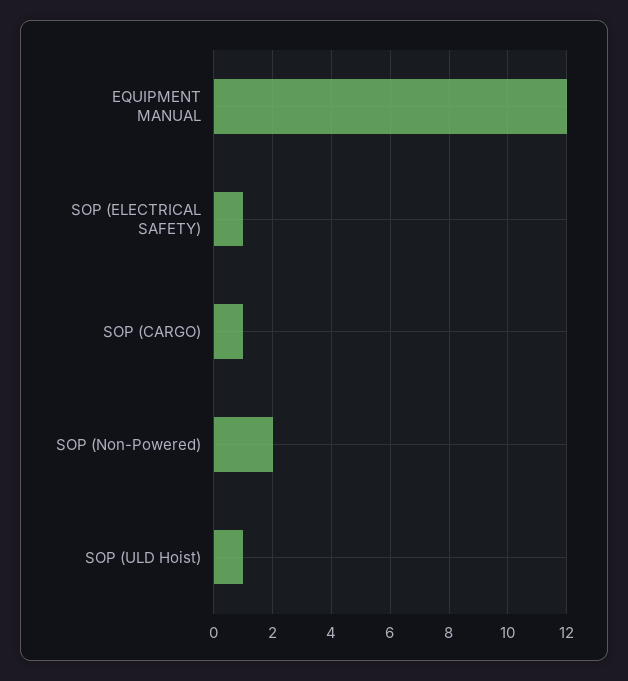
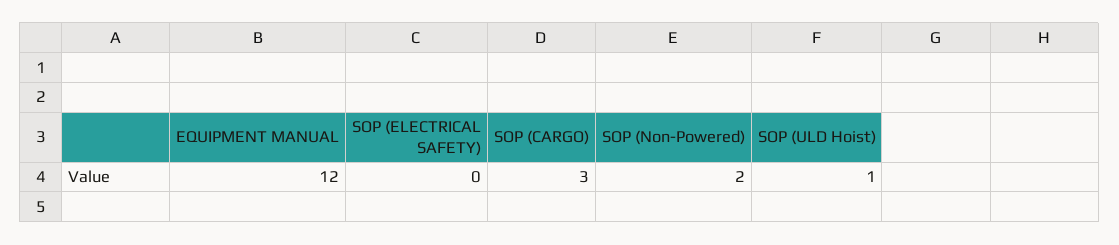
  {
    "EQUIPMENT MANUAL": 12,
-   "SOP (ELECTRICAL SAFETY)": 1,
+   "SOP (ELECTRICAL SAFETY)": 0,
-   "SOP (CARGO)": 1,
+   "SOP (CARGO)": 3,
    "SOP (Non-Powered)": 2,
    "SOP (ULD Hoist)": 1
  }

